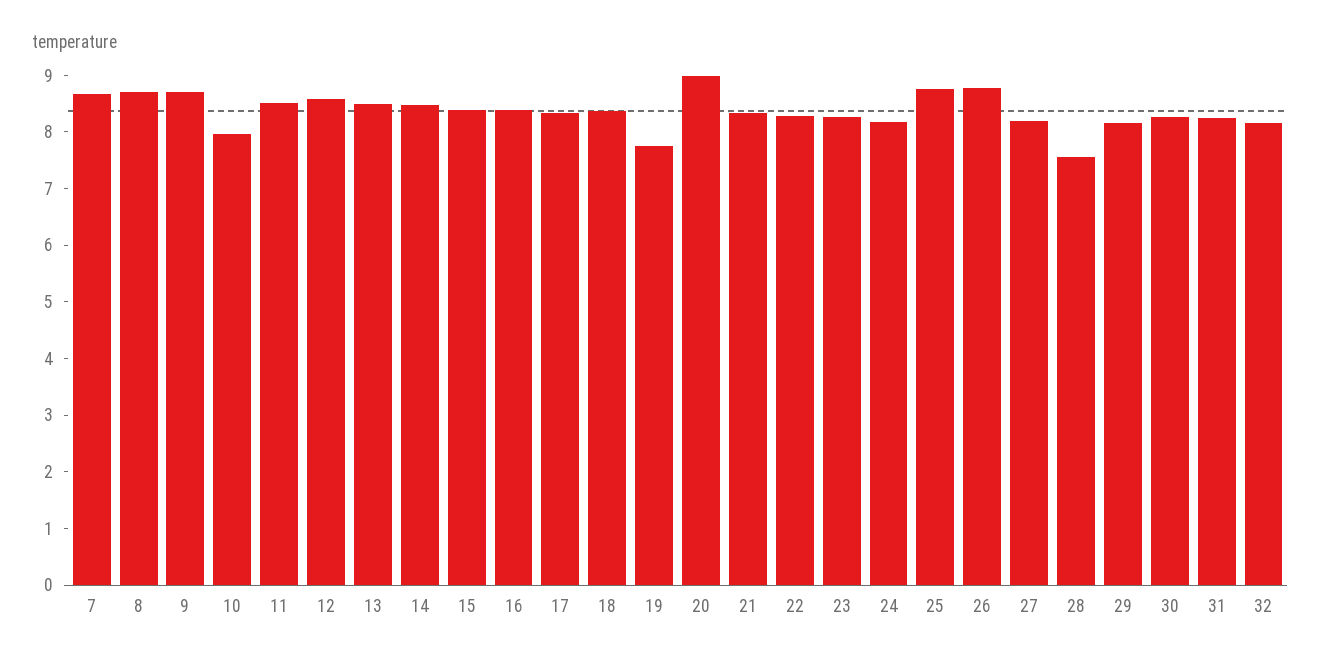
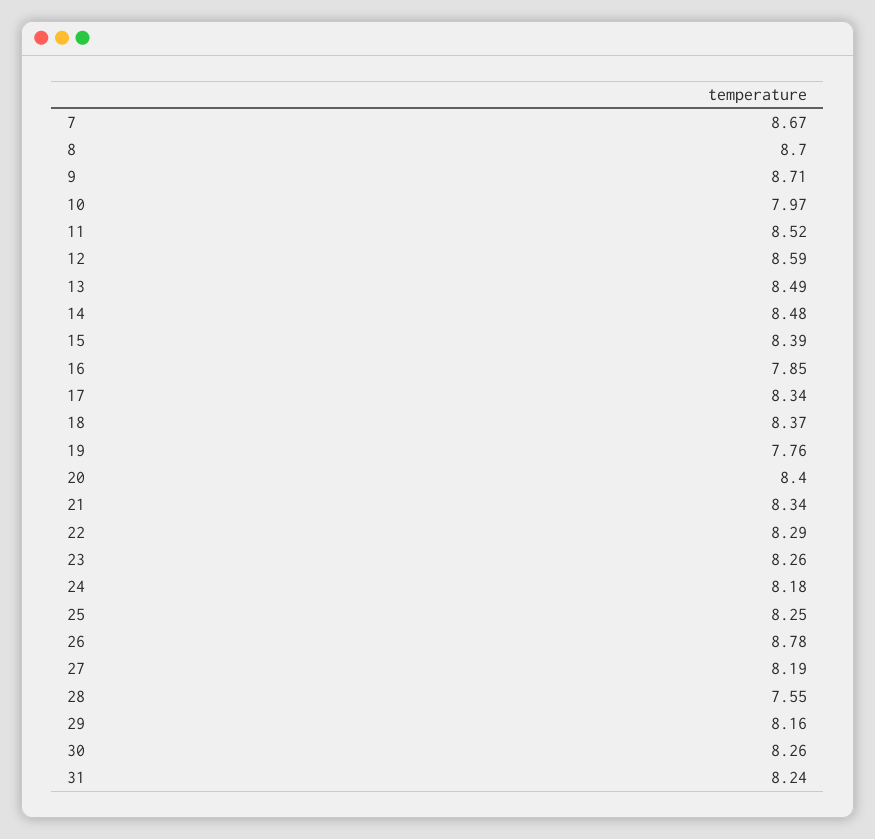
  {
    "7": 8.67,
    "8": 8.7,
    "9": 8.71,
    "10": 7.97,
    "11": 8.52,
    "12": 8.59,
    "13": 8.49,
    "14": 8.48,
    "15": 8.39,
-   "16": 8.4,
+   "16": 7.85,
    "17": 8.34,
    "18": 8.37,
    "19": 7.76,
-   "20": 9,
+   "20": 8.4,
    "21": 8.34,
    "22": 8.29,
    "23": 8.26,
    "24": 8.18,
-   "25": 8.8,
+   "25": 8.25,
    "26": 8.78,
    "27": 8.19,
    "28": 7.55,
    "29": 8.16,
    "30": 8.26,
-   "31": 8.24,
+   "31": 8.24
-   "32": 8.2
  }

